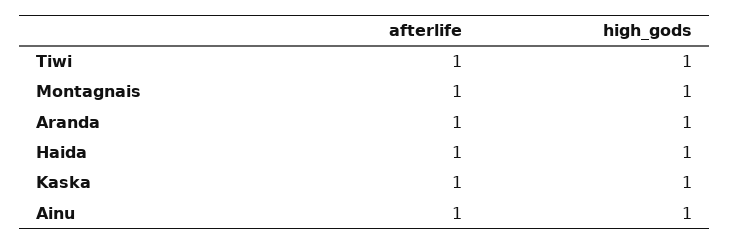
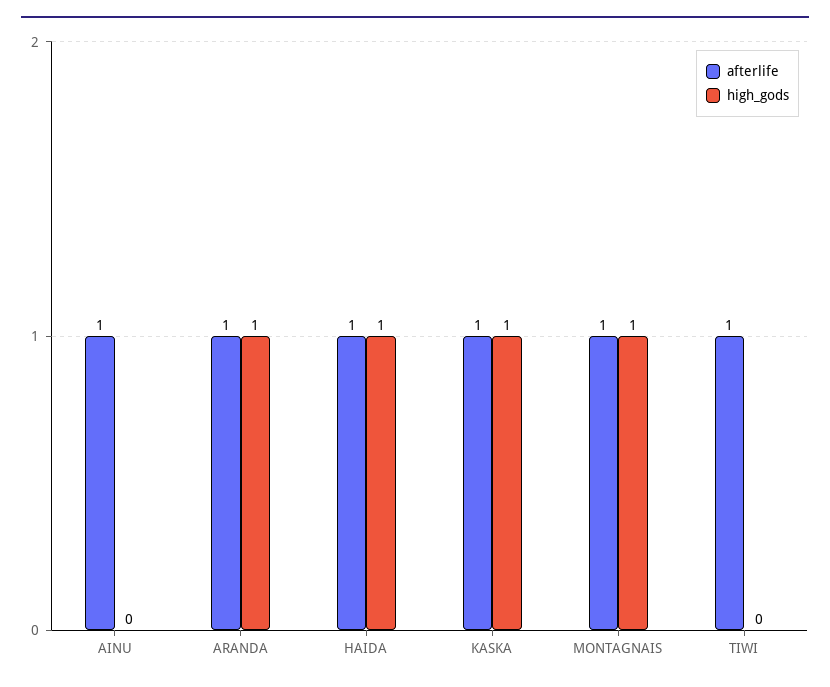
  {
    "afterlife": {
      "Tiwi": 1,
      "Montagnais": 1,
      "Aranda": 1,
      "Haida": 1,
      "Kaska": 1,
      "Ainu": 1
    },
    "high_gods": {
-     "Tiwi": 1,
+     "Tiwi": 0,
      "Montagnais": 1,
      "Aranda": 1,
      "Haida": 1,
      "Kaska": 1,
-     "Ainu": 1
+     "Ainu": 0
    }
  }

